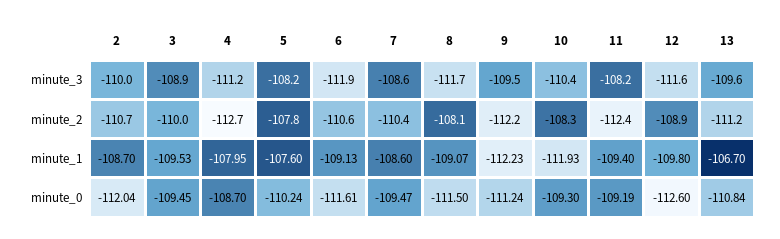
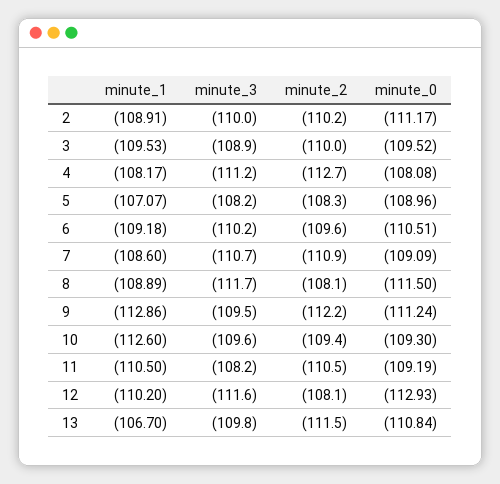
  {
    "2": {
      "minute_3": -110,
-     "minute_2": -110.7,
+     "minute_2": -110.2,
-     "minute_1": -108.7,
+     "minute_1": -108.91,
-     "minute_0": -112.04
+     "minute_0": -111.17
    },
    "3": {
      "minute_3": -108.9,
      "minute_2": -110,
      "minute_1": -109.53,
-     "minute_0": -109.45
+     "minute_0": -109.52
    },
    "4": {
      "minute_3": -111.2,
      "minute_2": -112.7,
-     "minute_1": -107.95,
+     "minute_1": -108.17,
-     "minute_0": -108.7
+     "minute_0": -108.08
    },
    "5": {
      "minute_3": -108.2,
-     "minute_2": -107.8,
+     "minute_2": -108.3,
-     "minute_1": -107.6,
+     "minute_1": -107.07,
-     "minute_0": -110.24
+     "minute_0": -108.96
    },
    "6": {
-     "minute_3": -111.9,
+     "minute_3": -110.2,
-     "minute_2": -110.6,
+     "minute_2": -109.6,
-     "minute_1": -109.13,
+     "minute_1": -109.18,
-     "minute_0": -111.61
+     "minute_0": -110.51
    },
    "7": {
-     "minute_3": -108.6,
+     "minute_3": -110.7,
-     "minute_2": -110.4,
+     "minute_2": -110.9,
      "minute_1": -108.6,
-     "minute_0": -109.47
+     "minute_0": -109.09
    },
    "8": {
      "minute_3": -111.7,
      "minute_2": -108.1,
-     "minute_1": -109.07,
+     "minute_1": -108.89,
      "minute_0": -111.5
    },
    "9": {
      "minute_3": -109.5,
      "minute_2": -112.2,
-     "minute_1": -112.23,
+     "minute_1": -112.86,
      "minute_0": -111.24
    },
    "10": {
-     "minute_3": -110.4,
+     "minute_3": -109.6,
-     "minute_2": -108.3,
+     "minute_2": -109.4,
-     "minute_1": -111.93,
+     "minute_1": -112.6,
      "minute_0": -109.3
    },
    "11": {
      "minute_3": -108.2,
-     "minute_2": -112.4,
+     "minute_2": -110.5,
-     "minute_1": -109.4,
+     "minute_1": -110.5,
      "minute_0": -109.19
    },
    "12": {
      "minute_3": -111.6,
-     "minute_2": -108.9,
+     "minute_2": -108.1,
-     "minute_1": -109.8,
+     "minute_1": -110.2,
-     "minute_0": -112.6
+     "minute_0": -112.93
    },
    "13": {
-     "minute_3": -109.6,
+     "minute_3": -109.8,
-     "minute_2": -111.2,
+     "minute_2": -111.5,
      "minute_1": -106.7,
      "minute_0": -110.84
    }
  }

